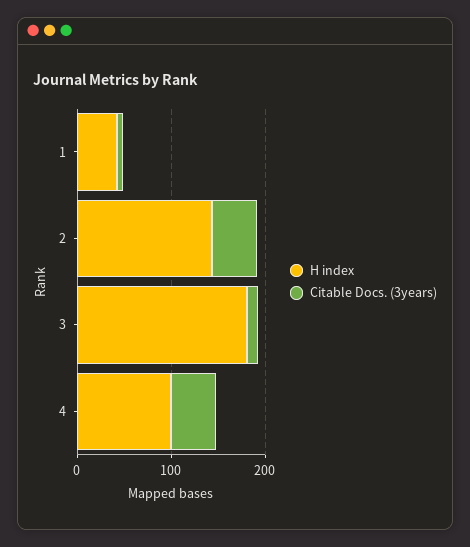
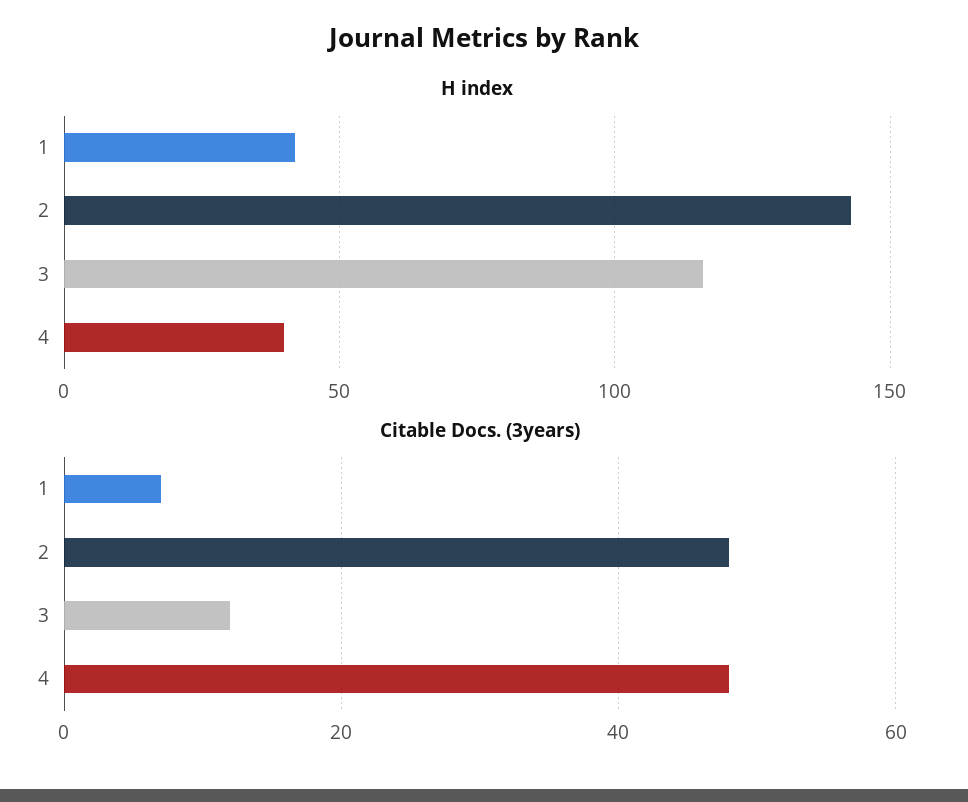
  {
    "H index": {
      "1": 40,
      "2": 145,
-     "3": 180,
+     "3": 115,
-     "4": 100
+     "4": 40
    },
    "Citable Docs. (3years)": {
      "1": 5,
      "2": 50,
      "3": 10,
      "4": 50
    }
  }

